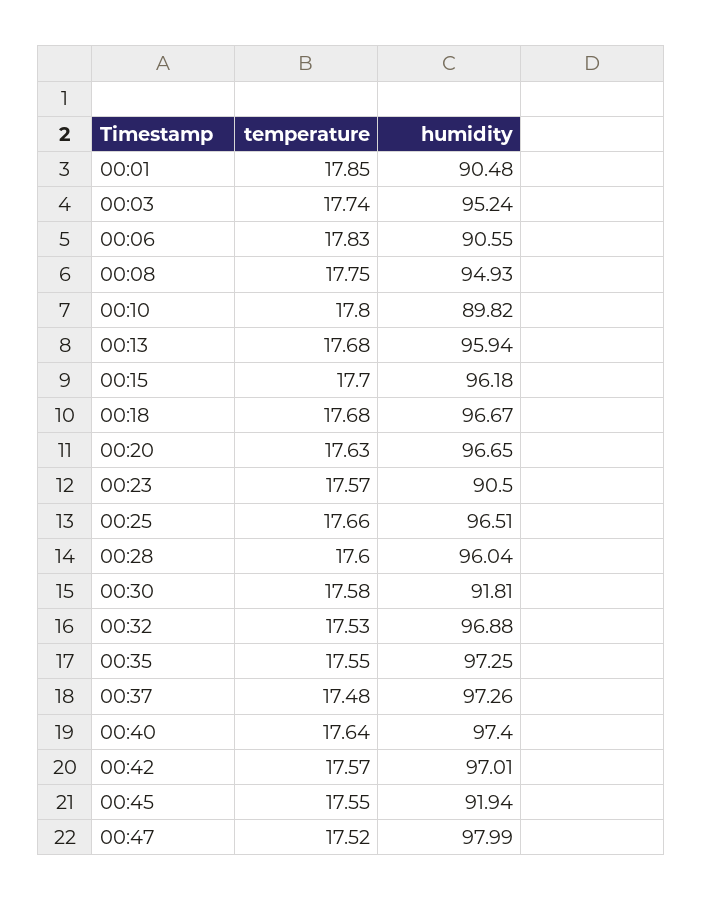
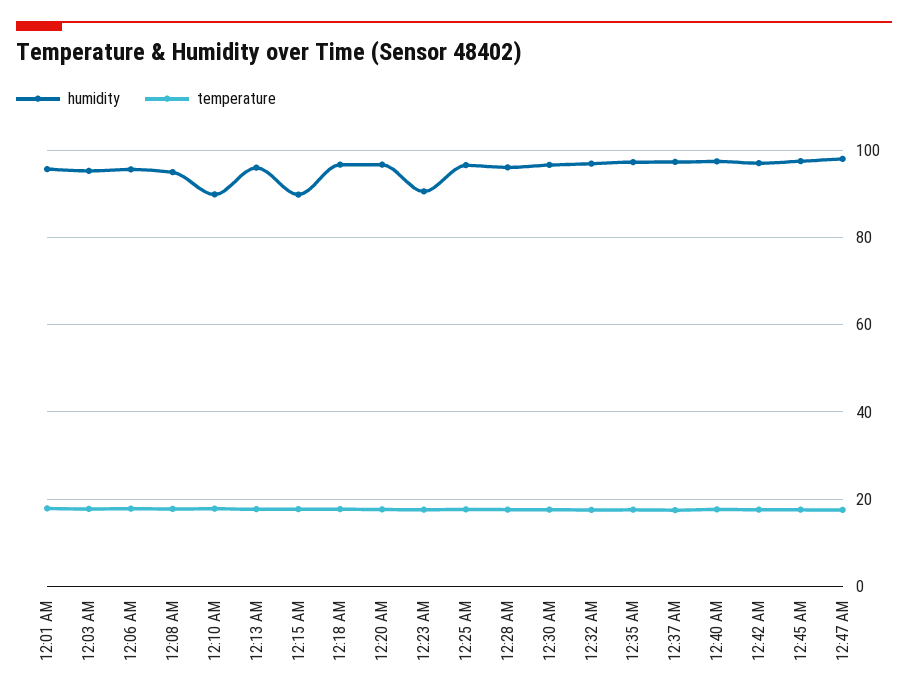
  {
    "temperature": {
      "00:01": 17.85,
      "00:03": 17.74,
      "00:06": 17.83,
      "00:08": 17.75,
      "00:10": 17.8,
      "00:13": 17.68,
      "00:15": 17.7,
      "00:18": 17.68,
      "00:20": 17.63,
      "00:23": 17.57,
      "00:25": 17.66,
      "00:28": 17.6,
      "00:30": 17.58,
      "00:32": 17.53,
      "00:35": 17.55,
      "00:37": 17.48,
      "00:40": 17.64,
      "00:42": 17.57,
      "00:45": 17.55,
      "00:47": 17.52
    },
    "humidity": {
-     "00:01": 90.48,
+     "00:01": 96,
      "00:03": 95.24,
-     "00:06": 90.55,
+     "00:06": 96,
      "00:08": 94.93,
      "00:10": 89.82,
      "00:13": 95.94,
-     "00:15": 96.18,
+     "00:15": 90,
      "00:18": 96.67,
      "00:20": 96.65,
      "00:23": 90.5,
      "00:25": 96.51,
      "00:28": 96.04,
-     "00:30": 91.81,
+     "00:30": 96,
      "00:32": 96.88,
      "00:35": 97.25,
      "00:37": 97.26,
      "00:40": 97.4,
      "00:42": 97.01,
-     "00:45": 91.94,
+     "00:45": 98,
      "00:47": 97.99
    }
  }

